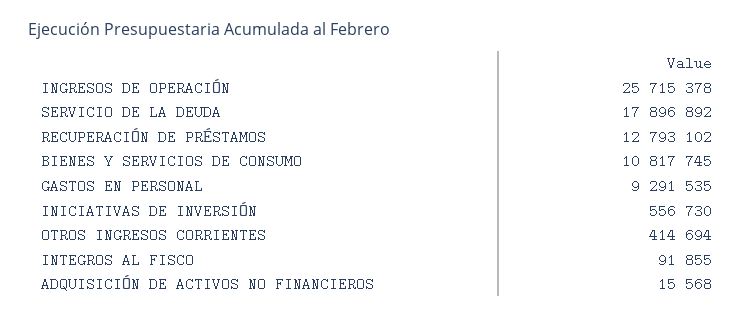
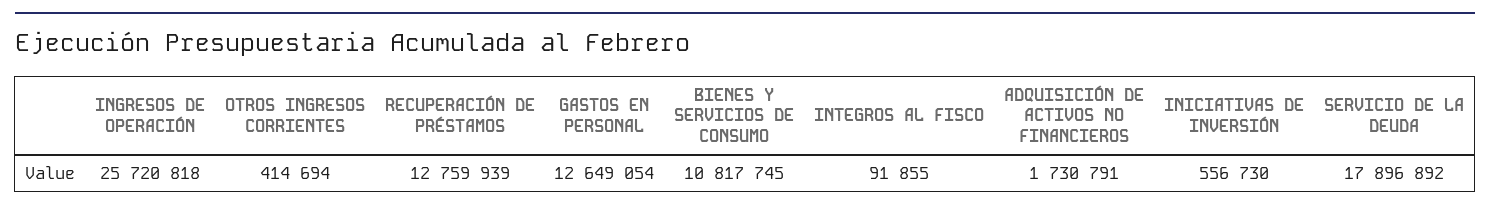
  {
-   "INGRESOS DE OPERACIÓN": 25715378,
+   "INGRESOS DE OPERACIÓN": 25720818,
    "SERVICIO DE LA DEUDA": 17896892,
-   "RECUPERACIÓN DE PRÉSTAMOS": 12793102,
+   "RECUPERACIÓN DE PRÉSTAMOS": 12759939,
    "BIENES Y SERVICIOS DE CONSUMO": 10817745,
-   "GASTOS EN PERSONAL": 9291535,
+   "GASTOS EN PERSONAL": 12649054,
    "INICIATIVAS DE INVERSIÓN": 556730,
    "OTROS INGRESOS CORRIENTES": 414694,
    "INTEGROS AL FISCO": 91855,
-   "ADQUISICIÓN DE ACTIVOS NO FINANCIEROS": 15568
+   "ADQUISICIÓN DE ACTIVOS NO FINANCIEROS": 1730791
  }

